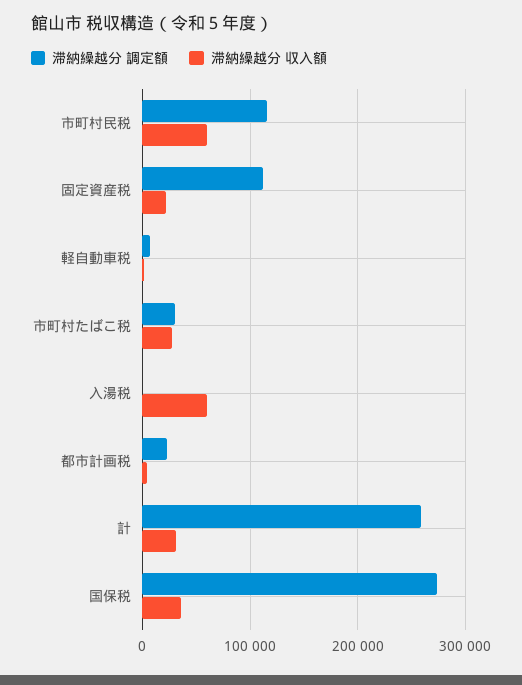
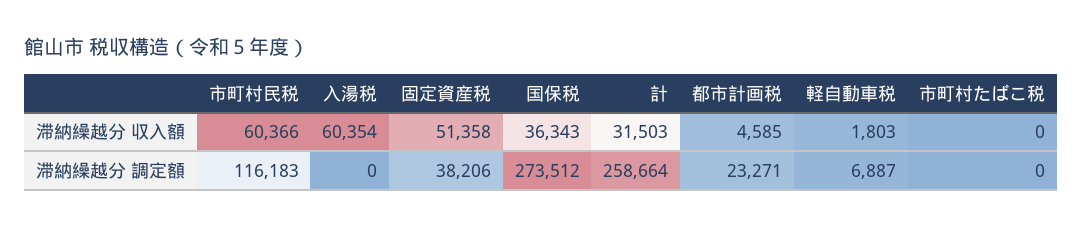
  {
    "滞納繰越分 調定額": {
      "市町村民税": 116183,
-     "固定資産税": 110000,
+     "固定資産税": 38206,
      "軽自動車税": 6887,
-     "市町村たばこ税": 30000,
+     "市町村たばこ税": 0,
      "入湯税": 0,
      "都市計画税": 23271,
      "計": 258664,
      "国保税": 273512
    },
    "滞納繰越分 収入額": {
      "市町村民税": 60366,
-     "固定資産税": 20000,
+     "固定資産税": 51358,
      "軽自動車税": 1803,
-     "市町村たばこ税": 30000,
+     "市町村たばこ税": 0,
      "入湯税": 60354,
      "都市計画税": 4585,
      "計": 31503,
      "国保税": 36343
    }
  }

